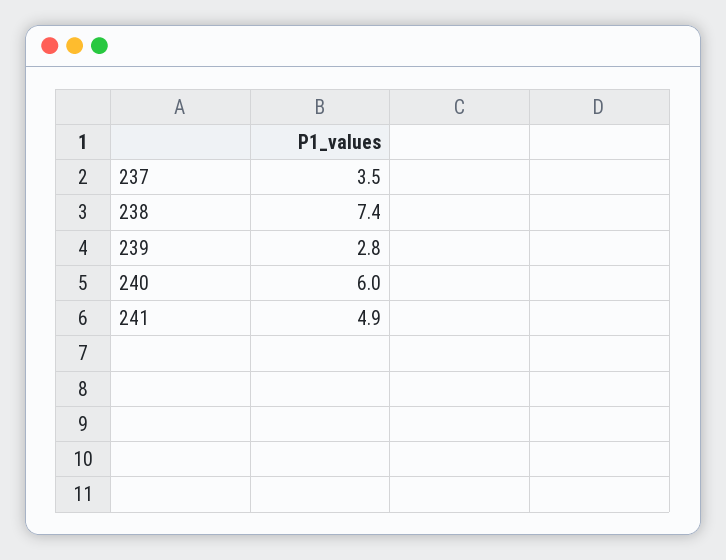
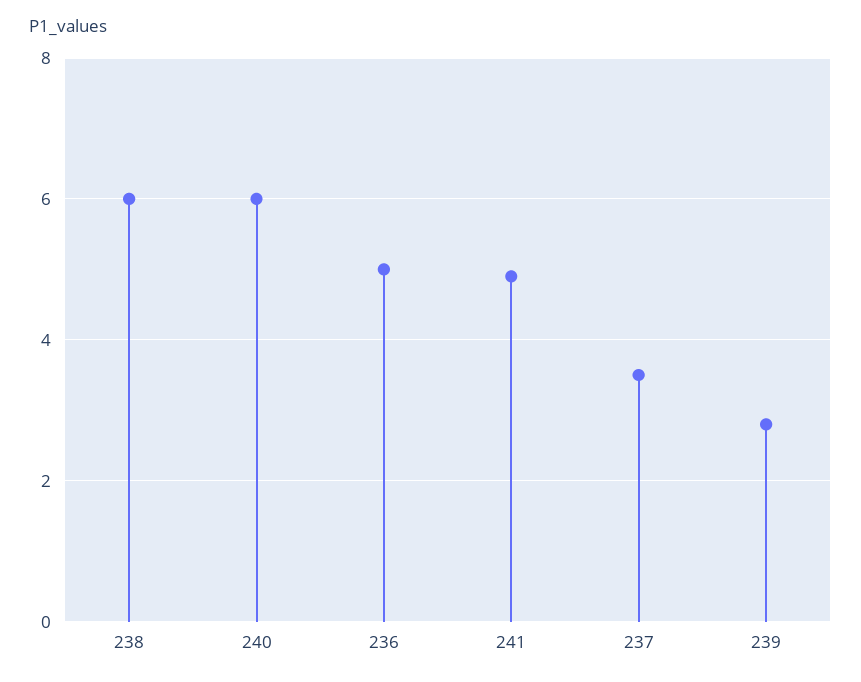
  {
    "237": 3.5,
-   "238": 7.4,
+   "238": 6,
    "239": 2.8,
    "240": 6,
-   "241": 4.9
+   "241": 4.9,
+   "236": 5
  }

